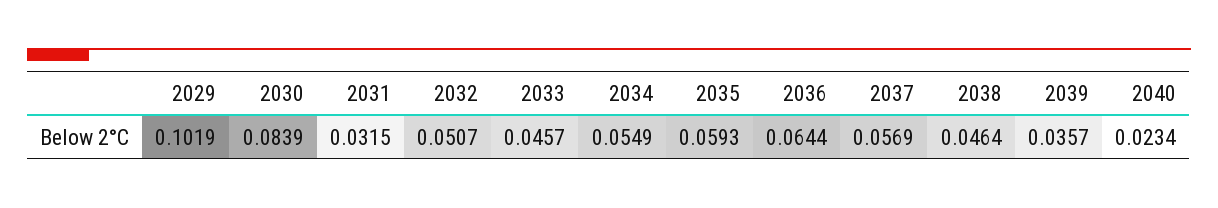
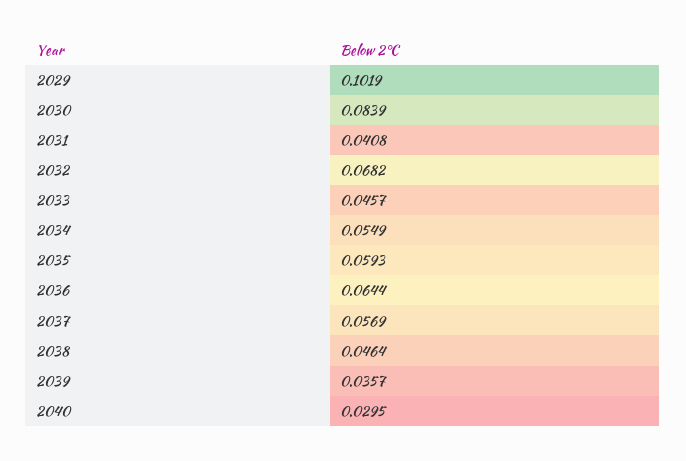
  {
    "2029": 0.1019,
    "2030": 0.0839,
-   "2031": 0.0315,
+   "2031": 0.0408,
-   "2032": 0.0507,
+   "2032": 0.0682,
    "2033": 0.0457,
    "2034": 0.0549,
    "2035": 0.0593,
    "2036": 0.0644,
    "2037": 0.0569,
    "2038": 0.0464,
    "2039": 0.0357,
-   "2040": 0.0234
+   "2040": 0.0295
  }

